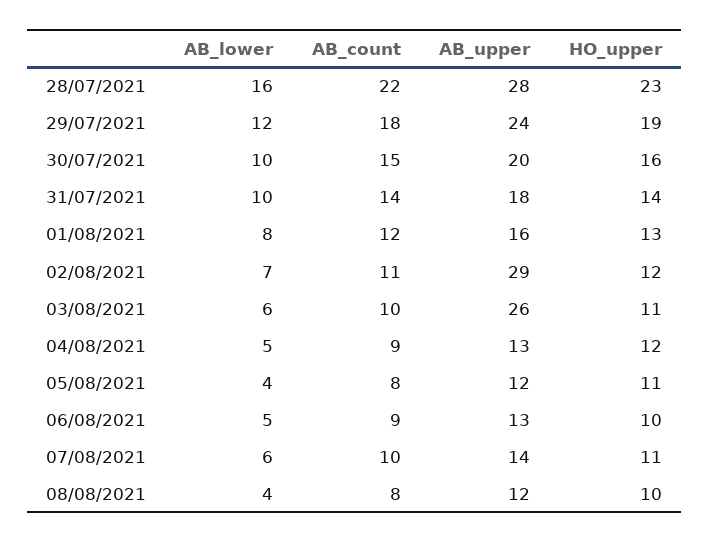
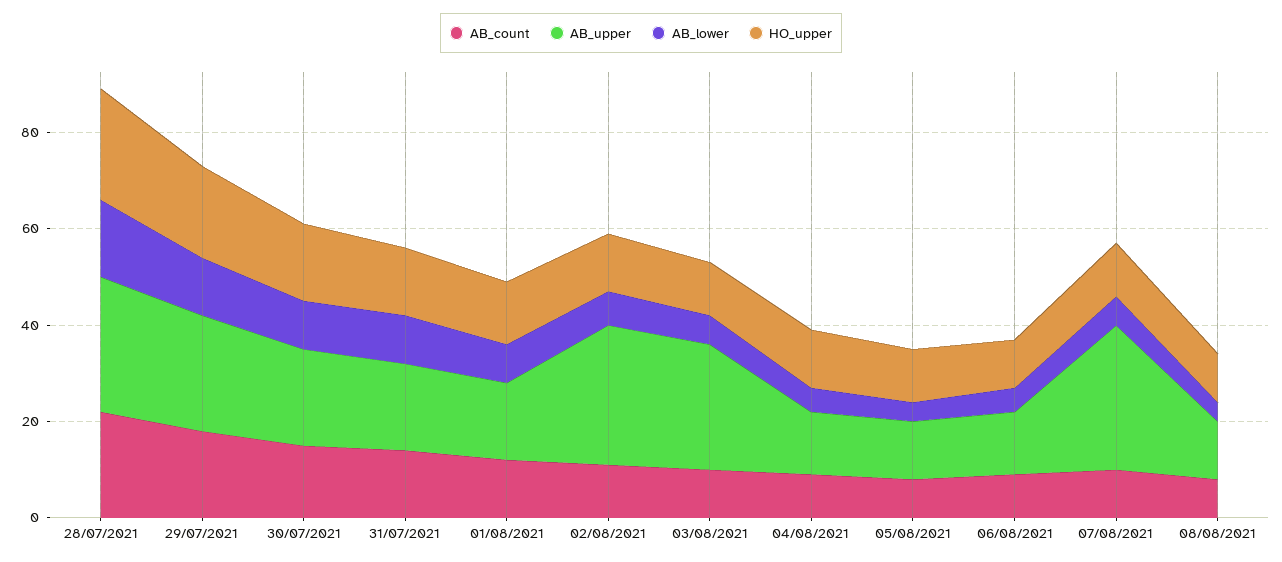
  {
    "AB_lower": {
      "28/07/2021": 16,
      "29/07/2021": 12,
      "30/07/2021": 10,
      "31/07/2021": 10,
      "01/08/2021": 8,
      "02/08/2021": 7,
      "03/08/2021": 6,
      "04/08/2021": 5,
      "05/08/2021": 4,
      "06/08/2021": 5,
      "07/08/2021": 6,
      "08/08/2021": 4
    },
    "AB_count": {
      "28/07/2021": 22,
      "29/07/2021": 18,
      "30/07/2021": 15,
      "31/07/2021": 14,
      "01/08/2021": 12,
      "02/08/2021": 11,
      "03/08/2021": 10,
      "04/08/2021": 9,
      "05/08/2021": 8,
      "06/08/2021": 9,
      "07/08/2021": 10,
      "08/08/2021": 8
    },
    "AB_upper": {
      "28/07/2021": 28,
      "29/07/2021": 24,
      "30/07/2021": 20,
      "31/07/2021": 18,
      "01/08/2021": 16,
      "02/08/2021": 29,
      "03/08/2021": 26,
      "04/08/2021": 13,
      "05/08/2021": 12,
      "06/08/2021": 13,
-     "07/08/2021": 14,
+     "07/08/2021": 30,
      "08/08/2021": 12
    },
    "HO_upper": {
      "28/07/2021": 23,
      "29/07/2021": 19,
      "30/07/2021": 16,
      "31/07/2021": 14,
      "01/08/2021": 13,
      "02/08/2021": 12,
      "03/08/2021": 11,
      "04/08/2021": 12,
      "05/08/2021": 11,
      "06/08/2021": 10,
      "07/08/2021": 11,
      "08/08/2021": 10
    }
  }

